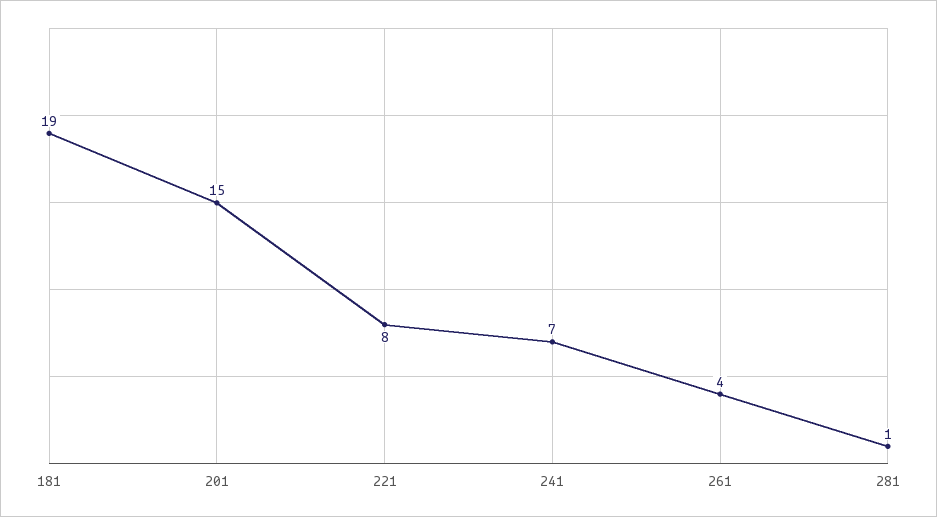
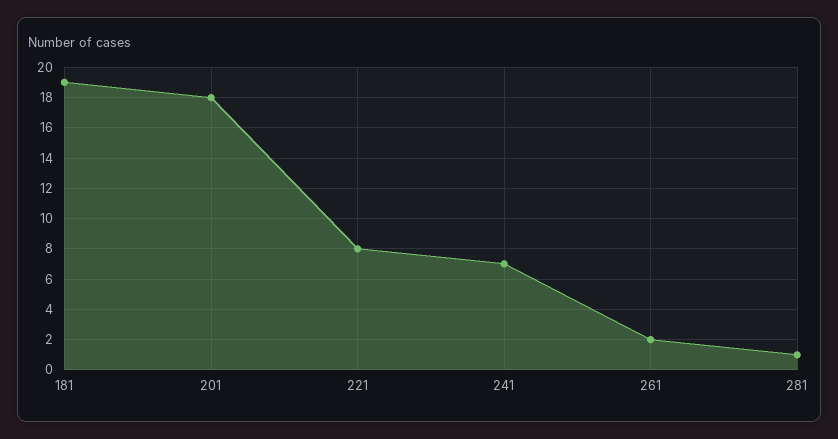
  {
    "181": 19,
-   "201": 15,
+   "201": 18,
    "221": 8,
    "241": 7,
-   "261": 4,
+   "261": 2,
    "281": 1
  }

